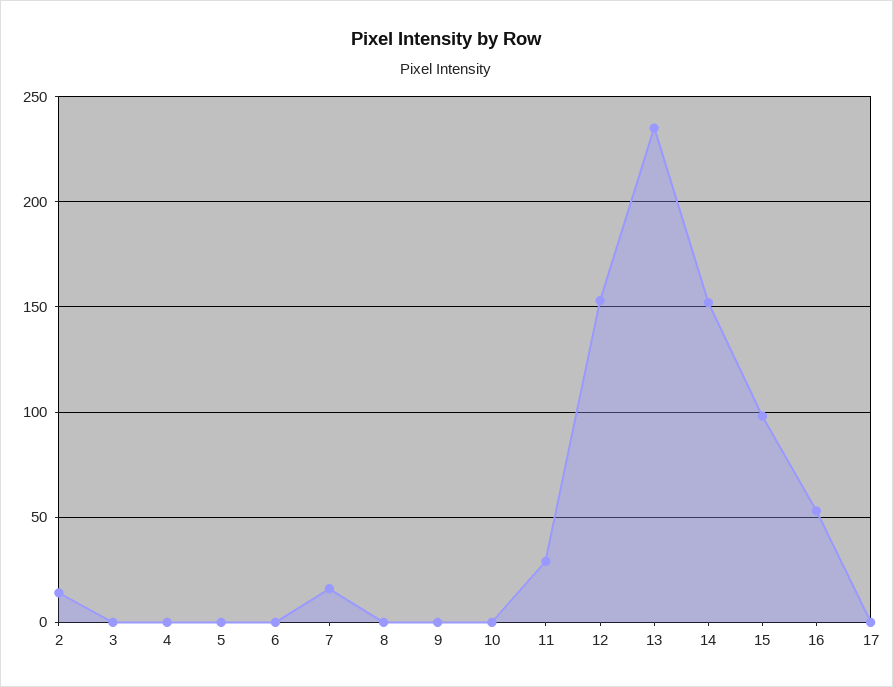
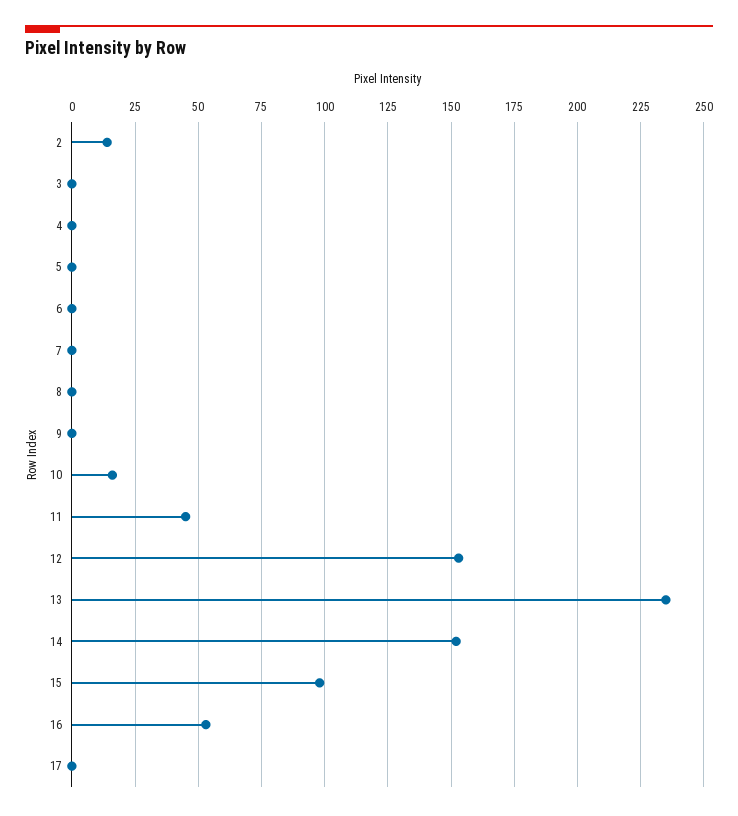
  {
    "2": 15,
    "3": 0,
    "4": 0,
    "5": 0,
    "6": 0,
-   "7": 15,
+   "7": 0,
    "8": 0,
    "9": 0,
-   "10": 0,
+   "10": 15,
-   "11": 30,
+   "11": 45,
    "12": 155,
    "13": 235,
    "14": 150,
    "15": 100,
    "16": 55,
    "17": 0
  }

